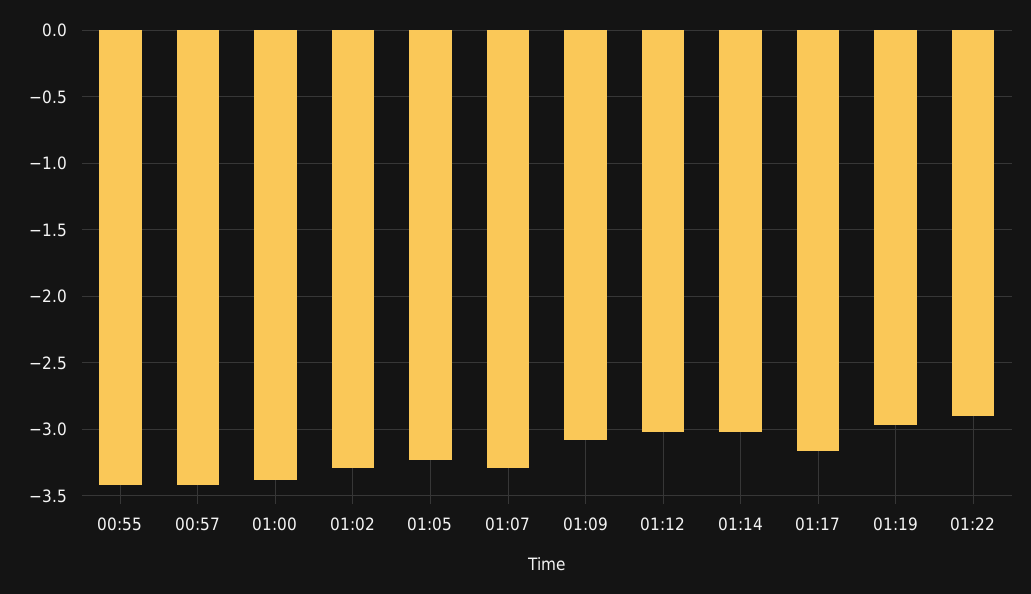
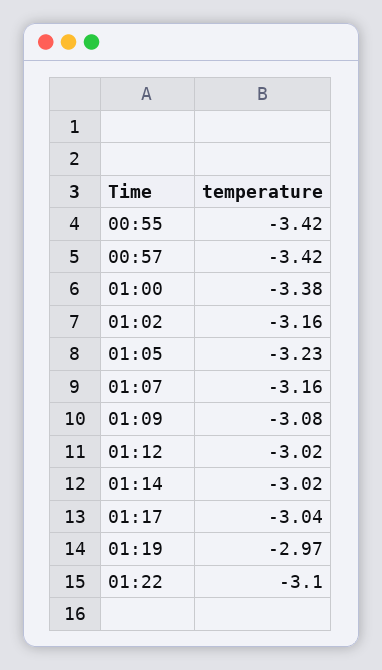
  {
    "00:55": -3.42,
    "00:57": -3.42,
    "01:00": -3.38,
-   "01:02": -3.3,
+   "01:02": -3.16,
    "01:05": -3.23,
-   "01:07": -3.3,
+   "01:07": -3.16,
    "01:09": -3.08,
    "01:12": -3.02,
    "01:14": -3.02,
-   "01:17": -3.15,
+   "01:17": -3.04,
    "01:19": -2.97,
-   "01:22": -2.9
+   "01:22": -3.1
  }

